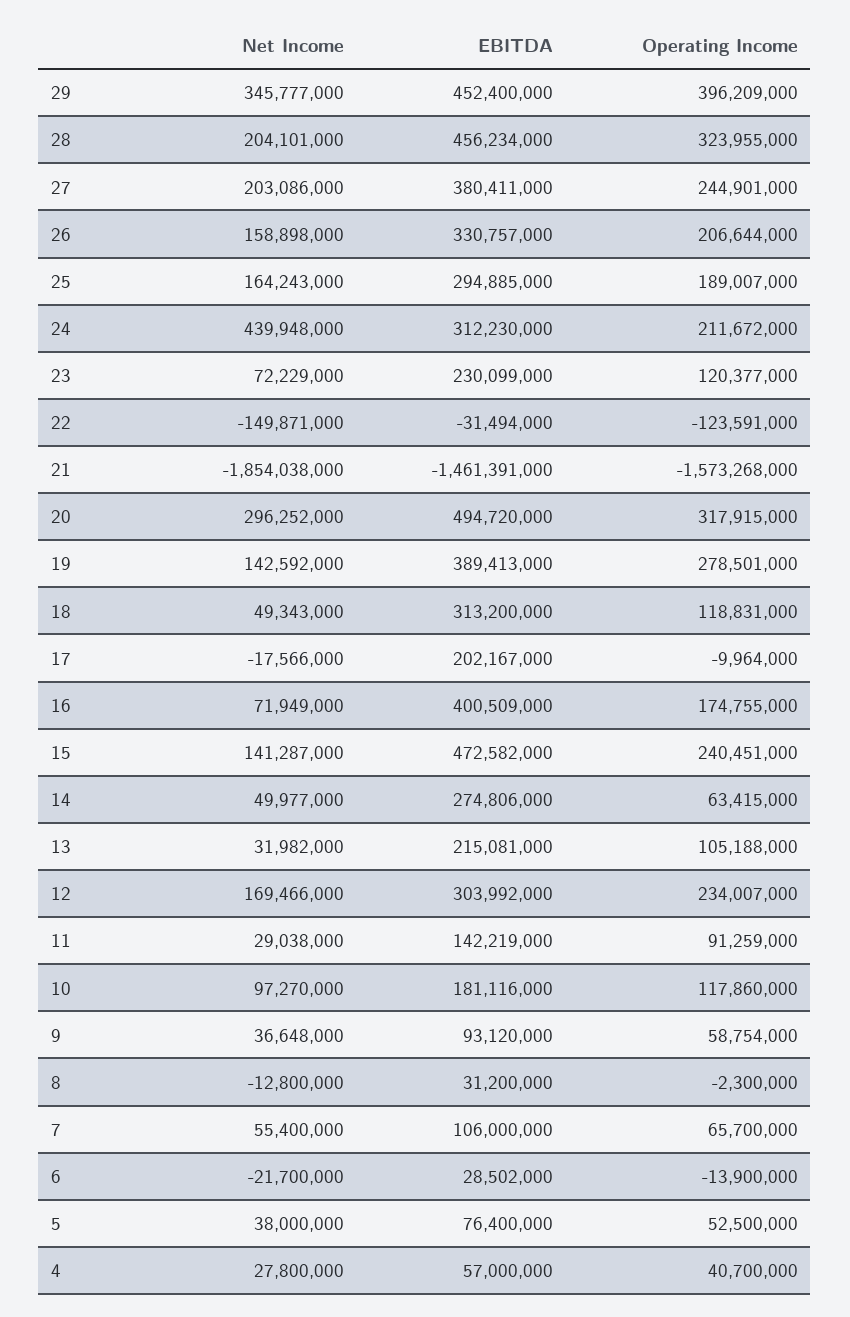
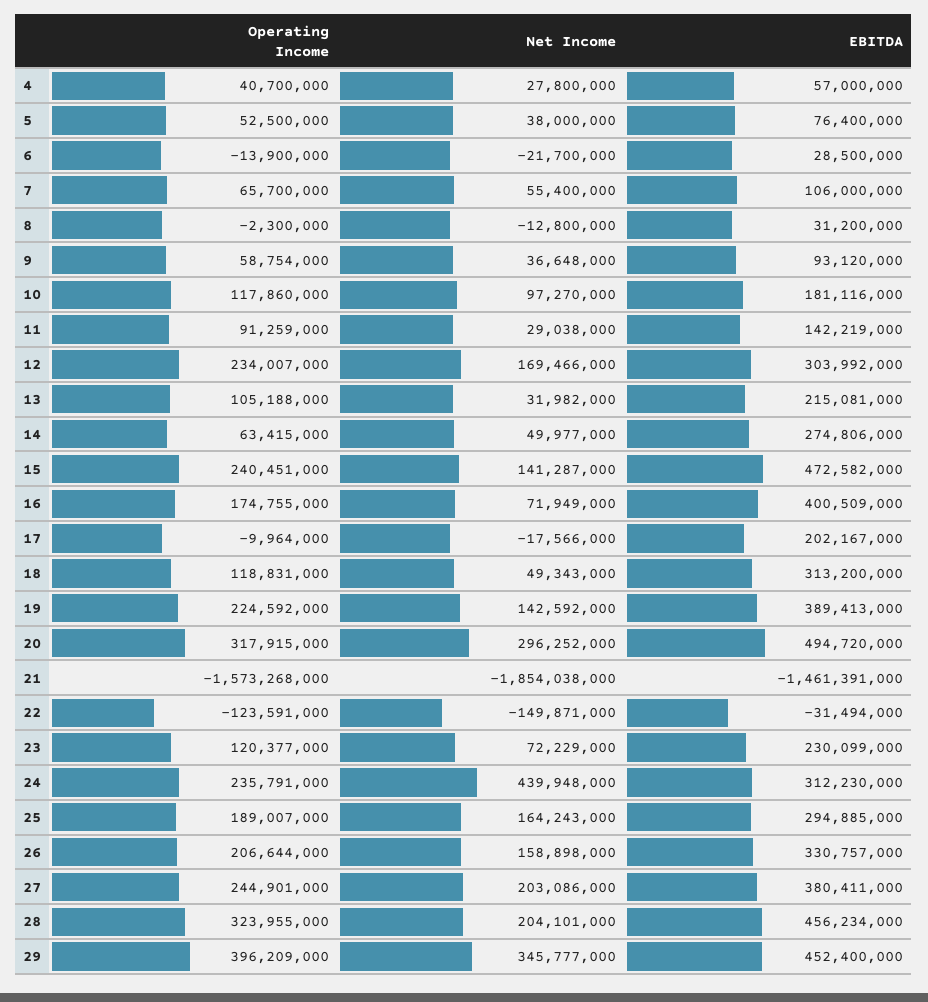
  {
    "Net Income": {
      "29": 345777000,
      "28": 204101000,
      "27": 203086000,
      "26": 158898000,
      "25": 164243000,
      "24": 439948000,
      "23": 72229000,
      "22": -149871000,
      "21": -1854038000,
      "20": 296252000,
      "19": 142592000,
      "18": 49343000,
      "17": -17566000,
      "16": 71949000,
      "15": 141287000,
      "14": 49977000,
      "13": 31982000,
      "12": 169466000,
      "11": 29038000,
      "10": 97270000,
      "9": 36648000,
      "8": -12800000,
      "7": 55400000,
      "6": -21700000,
      "5": 38000000,
      "4": 27800000
    },
    "EBITDA": {
      "29": 452400000,
      "28": 456234000,
      "27": 380411000,
      "26": 330757000,
      "25": 294885000,
      "24": 312230000,
      "23": 230099000,
      "22": -31494000,
      "21": -1461391000,
      "20": 494720000,
      "19": 389413000,
      "18": 313200000,
      "17": 202167000,
      "16": 400509000,
      "15": 472582000,
      "14": 274806000,
      "13": 215081000,
      "12": 303992000,
      "11": 142219000,
      "10": 181116000,
      "9": 93120000,
      "8": 31200000,
      "7": 106000000,
-     "6": 28502000,
+     "6": 28500000,
      "5": 76400000,
      "4": 57000000
    },
    "Operating Income": {
      "29": 396209000,
      "28": 323955000,
      "27": 244901000,
      "26": 206644000,
      "25": 189007000,
-     "24": 211672000,
+     "24": 235791000,
      "23": 120377000,
      "22": -123591000,
      "21": -1573268000,
      "20": 317915000,
-     "19": 278501000,
+     "19": 224592000,
      "18": 118831000,
      "17": -9964000,
      "16": 174755000,
      "15": 240451000,
      "14": 63415000,
      "13": 105188000,
      "12": 234007000,
      "11": 91259000,
      "10": 117860000,
      "9": 58754000,
      "8": -2300000,
      "7": 65700000,
      "6": -13900000,
      "5": 52500000,
      "4": 40700000
    }
  }

